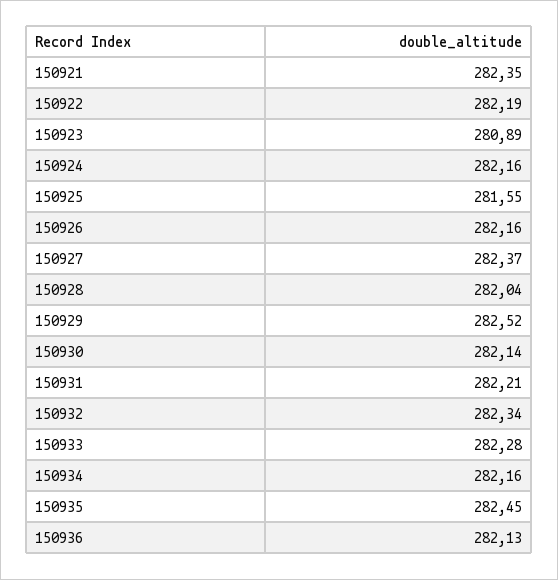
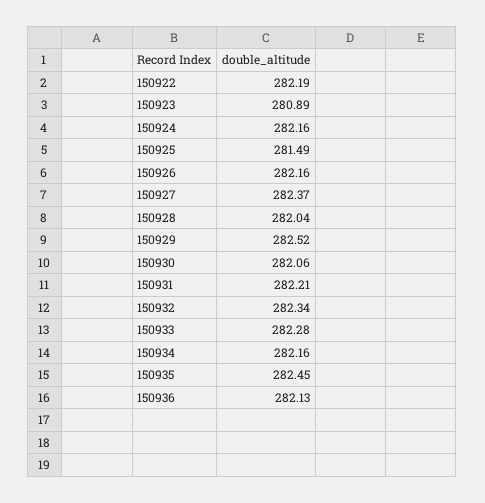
  {
-   "150921": 282.35,
    "150922": 282.19,
    "150923": 280.89,
    "150924": 282.16,
-   "150925": 281.55,
+   "150925": 281.49,
    "150926": 282.16,
    "150927": 282.37,
    "150928": 282.04,
    "150929": 282.52,
-   "150930": 282.14,
+   "150930": 282.06,
    "150931": 282.21,
    "150932": 282.34,
    "150933": 282.28,
    "150934": 282.16,
    "150935": 282.45,
    "150936": 282.13
  }

